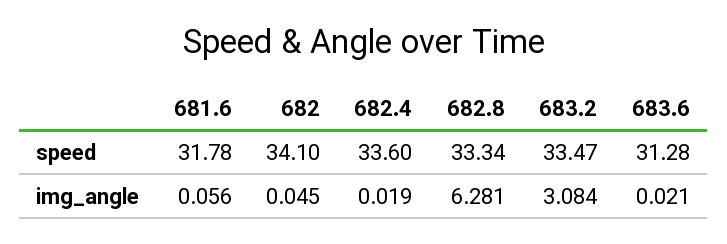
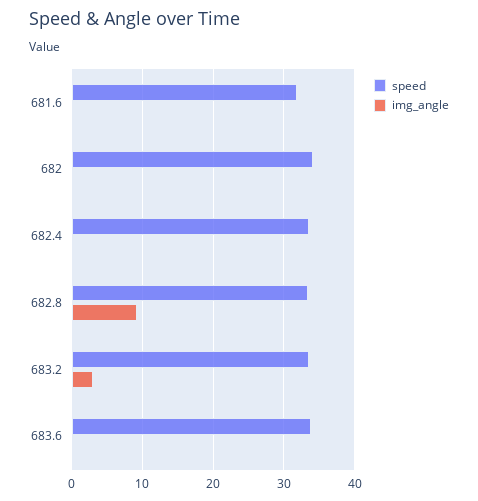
  {
    "speed": {
      "681.6": 31.78,
      "682": 34.1,
      "682.4": 33.6,
      "682.8": 33.34,
      "683.2": 33.47,
-     "683.6": 31.28
+     "683.6": 34
    },
    "img_angle": {
      "681.6": 0.056,
      "682": 0.045,
      "682.4": 0.019,
-     "682.8": 6.281,
+     "682.8": 9,
      "683.2": 3.084,
      "683.6": 0.021
    }
  }

